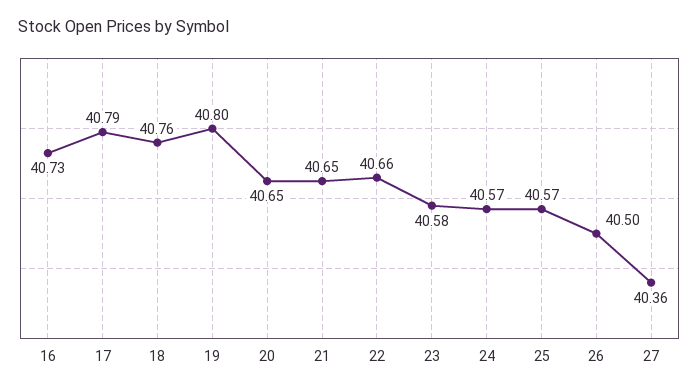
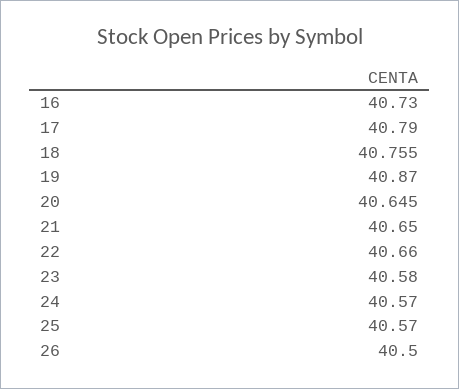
  {
    "16": 40.73,
    "17": 40.79,
    "18": 40.755,
-   "19": 40.8,
+   "19": 40.87,
    "20": 40.645,
    "21": 40.65,
    "22": 40.66,
    "23": 40.58,
    "24": 40.57,
    "25": 40.57,
-   "26": 40.5,
+   "26": 40.5
-   "27": 40.36
  }

